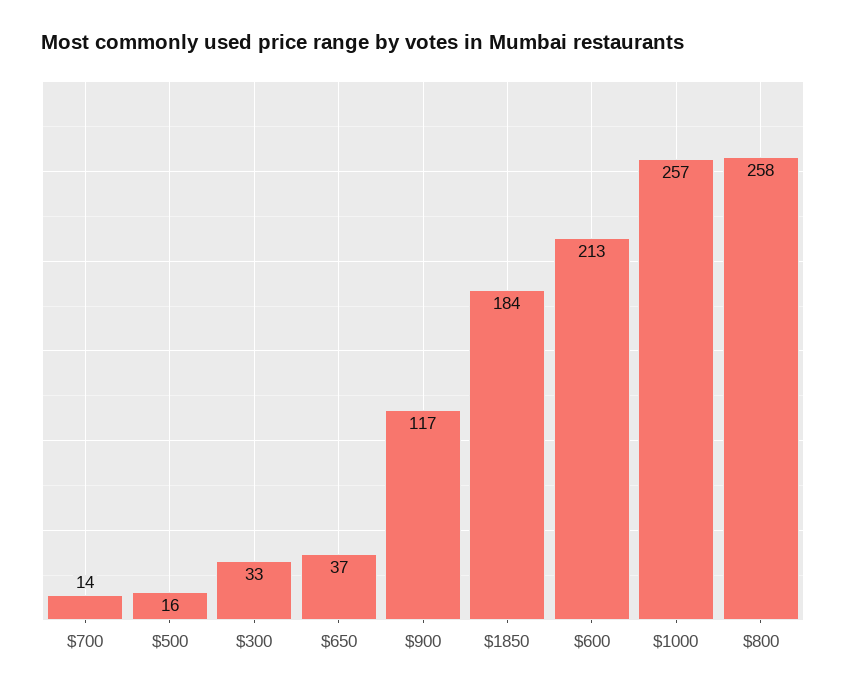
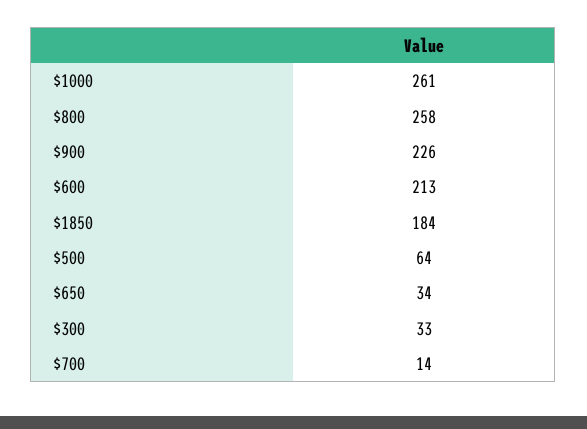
  {
    "$700": 14,
-   "$500": 16,
+   "$500": 64,
    "$300": 33,
-   "$650": 37,
+   "$650": 34,
-   "$900": 117,
+   "$900": 226,
    "$1850": 184,
    "$600": 213,
-   "$1000": 257,
+   "$1000": 261,
    "$800": 258
  }

